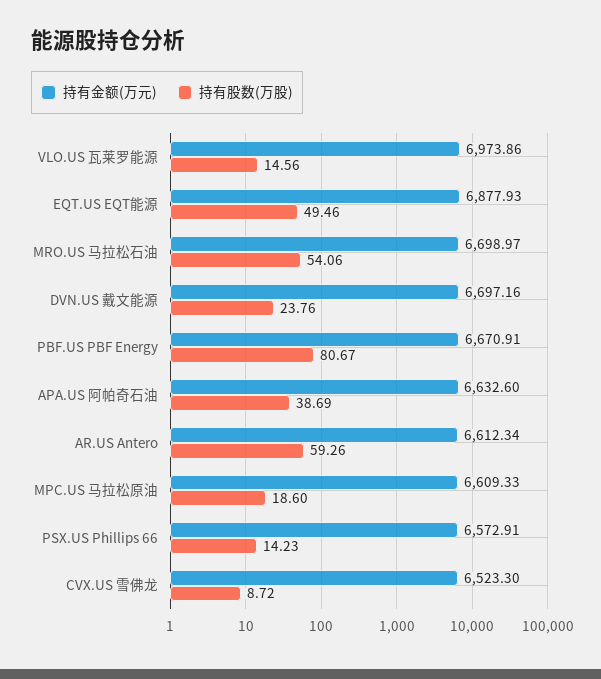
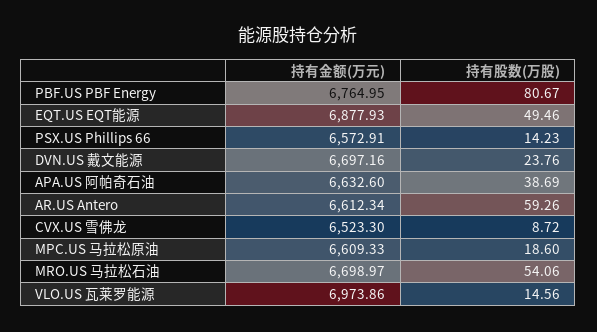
  {
    "持有金额(万元)": {
      "VLO.US 瓦莱罗能源": 6973.86,
      "EQT.US EQT能源": 6877.93,
      "MRO.US 马拉松石油": 6698.97,
      "DVN.US 戴文能源": 6697.16,
-     "PBF.US PBF Energy": 6670.91,
+     "PBF.US PBF Energy": 6764.95,
      "APA.US 阿帕奇石油": 6632.6,
      "AR.US Antero": 6612.34,
      "MPC.US 马拉松原油": 6609.33,
      "PSX.US Phillips 66": 6572.91,
      "CVX.US 雪佛龙": 6523.3
    },
    "持有股数(万股)": {
      "VLO.US 瓦莱罗能源": 14.56,
      "EQT.US EQT能源": 49.46,
      "MRO.US 马拉松石油": 54.06,
      "DVN.US 戴文能源": 23.76,
      "PBF.US PBF Energy": 80.67,
      "APA.US 阿帕奇石油": 38.69,
      "AR.US Antero": 59.26,
      "MPC.US 马拉松原油": 18.6,
      "PSX.US Phillips 66": 14.23,
      "CVX.US 雪佛龙": 8.72
    }
  }

